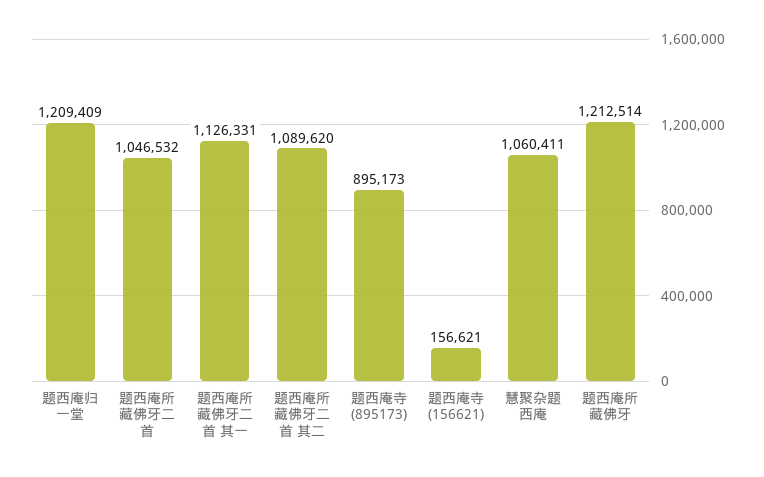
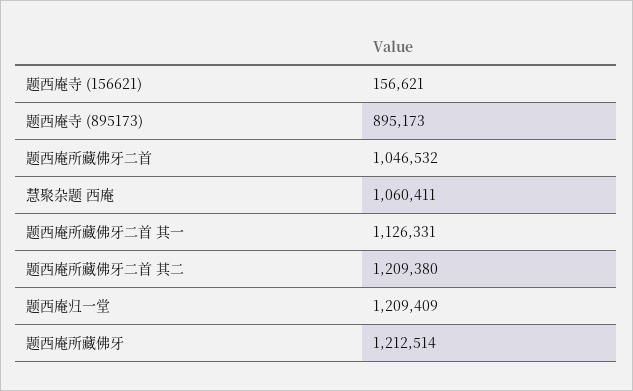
  {
    "题西庵归一堂": 1209409,
    "题西庵所藏佛牙二首": 1046532,
    "题西庵所藏佛牙二首 其一": 1126331,
-   "题西庵所藏佛牙二首 其二": 1089620,
+   "题西庵所藏佛牙二首 其二": 1209380,
    "题西庵寺 (895173)": 895173,
    "题西庵寺 (156621)": 156621,
    "慧聚杂题 西庵": 1060411,
    "题西庵所藏佛牙": 1212514
  }

